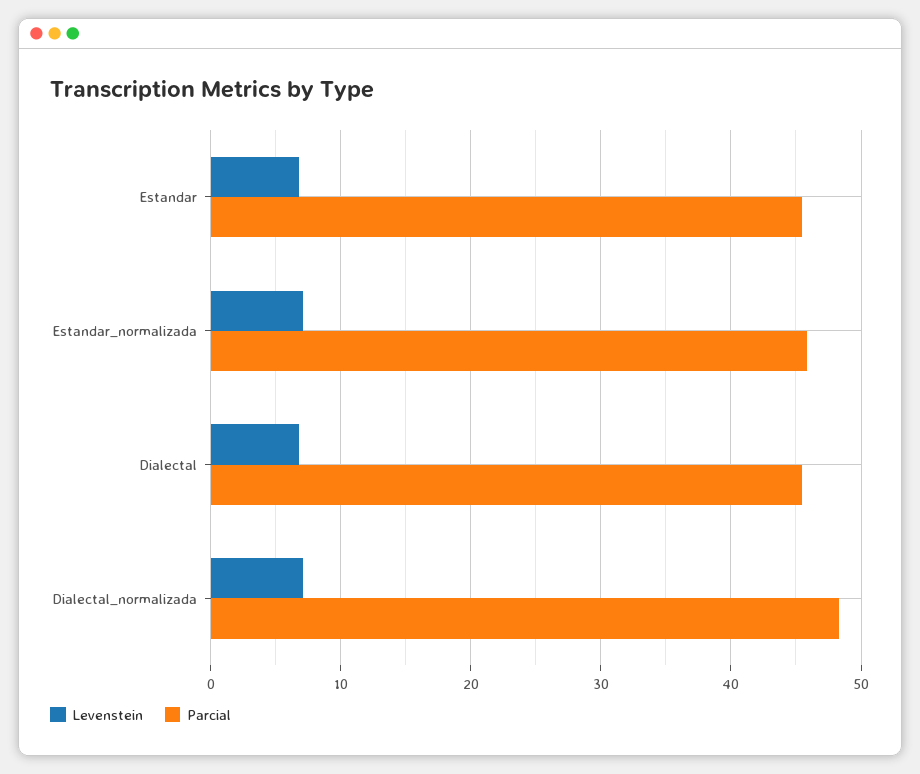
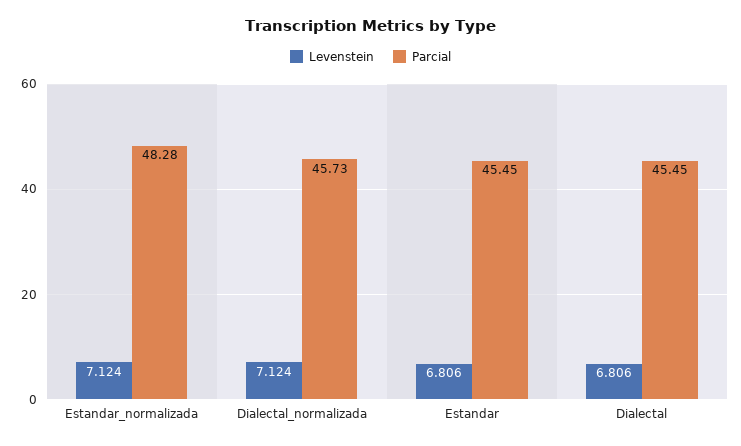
  {
    "Levenstein": {
      "Estandar": 6.806,
      "Estandar_normalizada": 7.124,
      "Dialectal": 6.806,
      "Dialectal_normalizada": 7.124
    },
    "Parcial": {
      "Estandar": 45.45,
-     "Estandar_normalizada": 46,
+     "Estandar_normalizada": 48.28,
      "Dialectal": 45.45,
-     "Dialectal_normalizada": 48
+     "Dialectal_normalizada": 45.73
    }
  }

